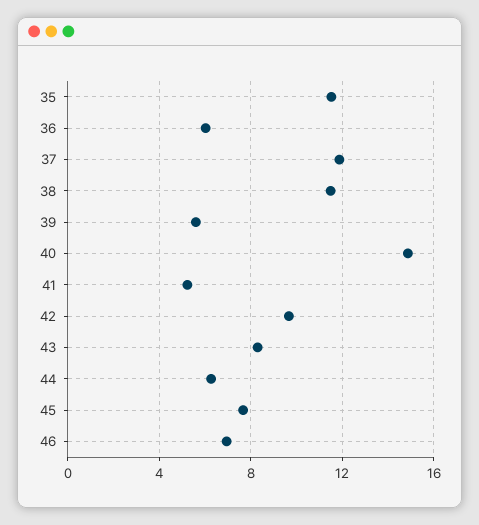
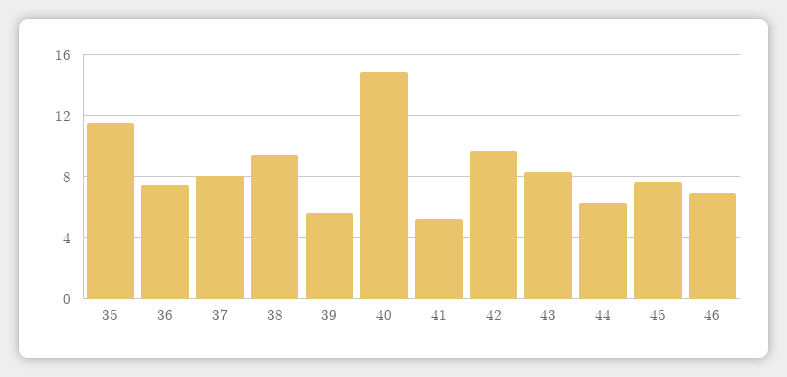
  {
    "35": 11.5,
-   "36": 6,
+   "36": 7.5,
-   "37": 12,
+   "37": 8,
-   "38": 11.5,
+   "38": 9.5,
    "39": 5.5,
    "40": 15,
    "41": 5,
    "42": 9.5,
    "43": 8.5,
    "44": 6.5,
    "45": 7.5,
    "46": 7
  }

